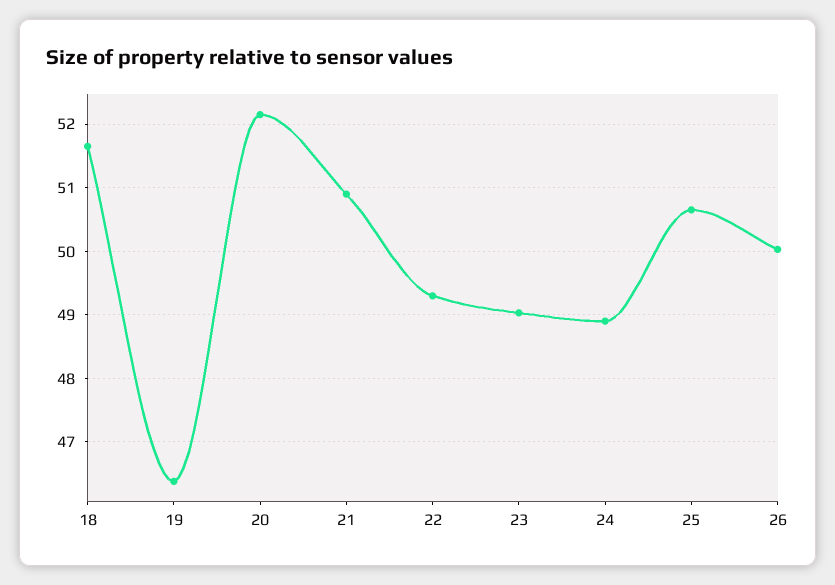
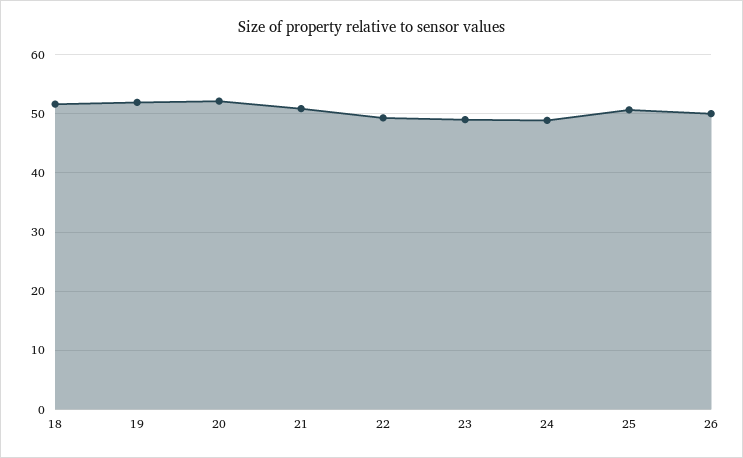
  {
    "18": 51.7,
-   "19": 46.4,
+   "19": 52,
    "20": 52.2,
    "21": 50.9,
    "22": 49.3,
    "23": 49,
    "24": 48.9,
    "25": 50.7,
    "26": 50
  }

